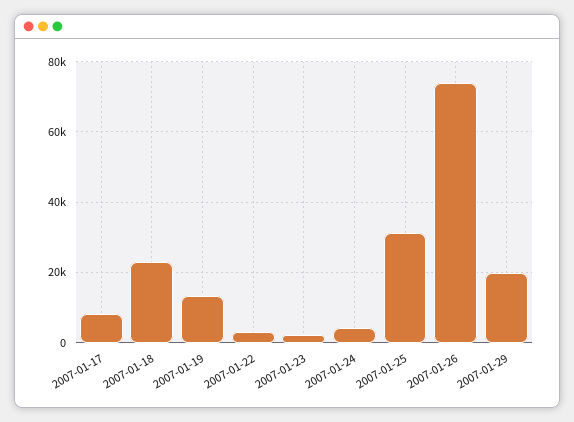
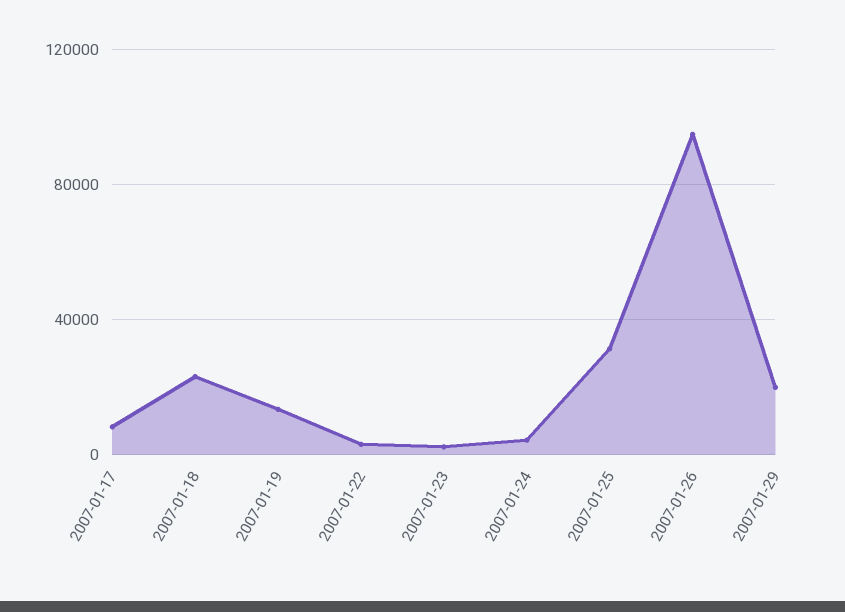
  {
    "2007-01-17": 8000,
    "2007-01-18": 24000,
    "2007-01-19": 14000,
    "2007-01-22": 4000,
    "2007-01-23": 2000,
    "2007-01-24": 4000,
    "2007-01-25": 32000,
-   "2007-01-26": 74000,
+   "2007-01-26": 95000,
    "2007-01-29": 20000
  }

